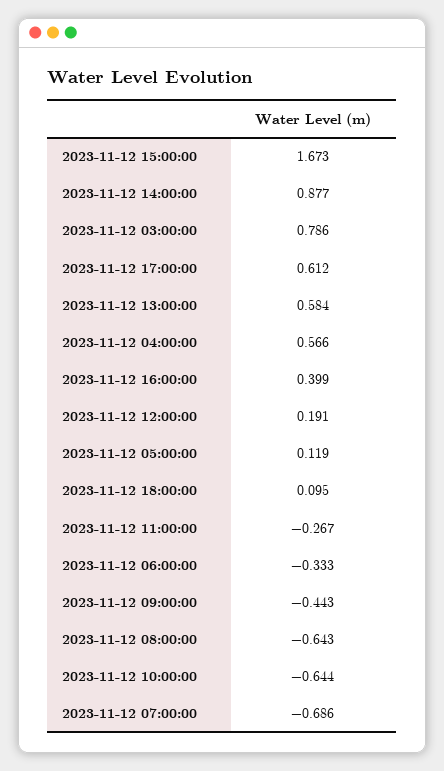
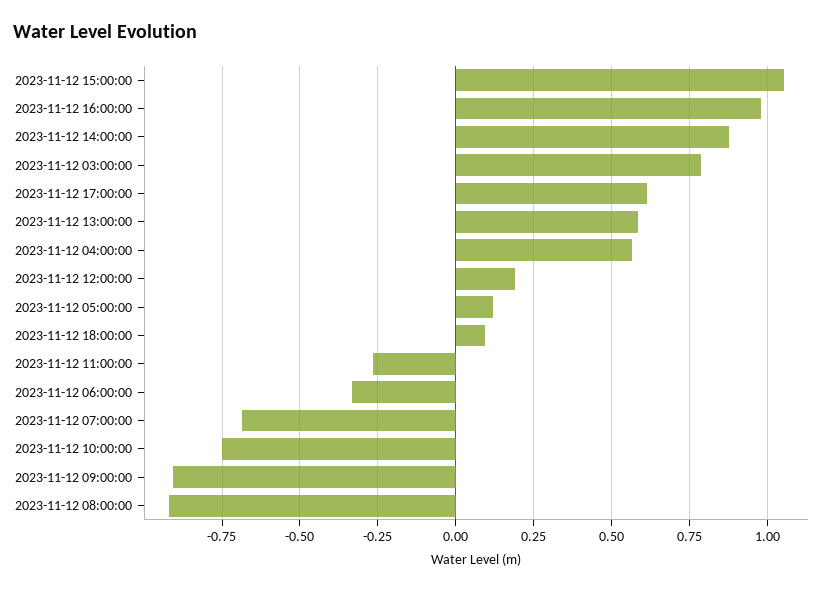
  {
-   "2023-11-12 15:00:00": 1.673,
+   "2023-11-12 15:00:00": 1.05,
    "2023-11-12 14:00:00": 0.877,
    "2023-11-12 03:00:00": 0.786,
    "2023-11-12 17:00:00": 0.612,
    "2023-11-12 13:00:00": 0.584,
    "2023-11-12 04:00:00": 0.566,
-   "2023-11-12 16:00:00": 0.399,
+   "2023-11-12 16:00:00": 0.975,
    "2023-11-12 12:00:00": 0.191,
    "2023-11-12 05:00:00": 0.119,
    "2023-11-12 18:00:00": 0.095,
    "2023-11-12 11:00:00": -0.267,
    "2023-11-12 06:00:00": -0.333,
-   "2023-11-12 09:00:00": -0.443,
+   "2023-11-12 09:00:00": -0.9,
-   "2023-11-12 08:00:00": -0.643,
+   "2023-11-12 08:00:00": -0.925,
-   "2023-11-12 10:00:00": -0.644,
+   "2023-11-12 10:00:00": -0.75,
    "2023-11-12 07:00:00": -0.686
  }

